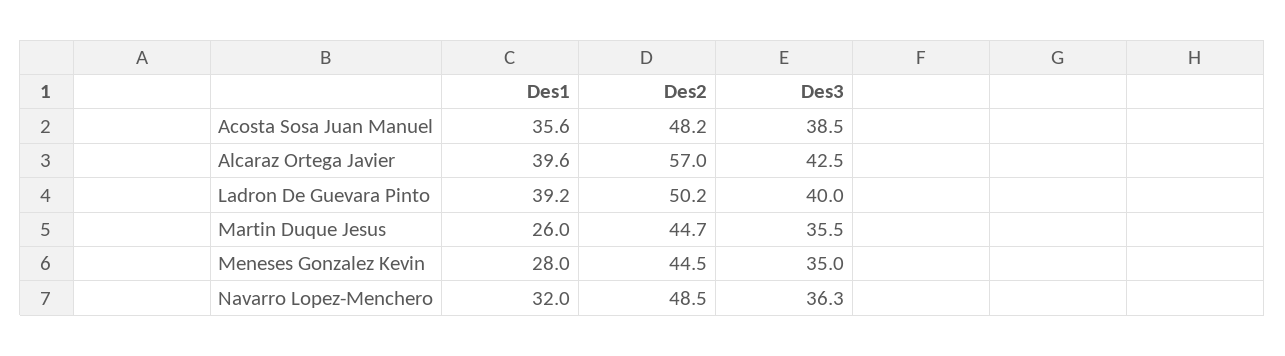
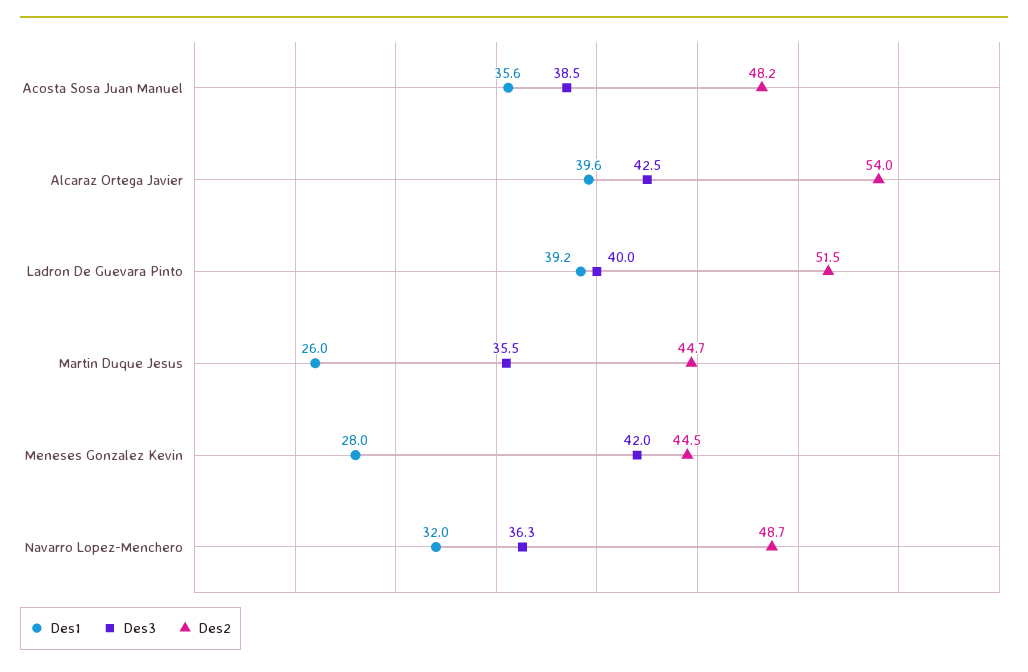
  {
    "Des1": {
      "Acosta Sosa Juan Manuel": 35.6,
      "Alcaraz Ortega Javier": 39.6,
      "Ladron De Guevara Pinto": 39.2,
      "Martin Duque Jesus": 26,
      "Meneses Gonzalez Kevin": 28,
      "Navarro Lopez-Menchero": 32
    },
    "Des2": {
      "Acosta Sosa Juan Manuel": 48.2,
-     "Alcaraz Ortega Javier": 57,
+     "Alcaraz Ortega Javier": 54,
-     "Ladron De Guevara Pinto": 50.2,
+     "Ladron De Guevara Pinto": 51.5,
      "Martin Duque Jesus": 44.7,
      "Meneses Gonzalez Kevin": 44.5,
-     "Navarro Lopez-Menchero": 48.5
+     "Navarro Lopez-Menchero": 48.7
    },
    "Des3": {
      "Acosta Sosa Juan Manuel": 38.5,
      "Alcaraz Ortega Javier": 42.5,
      "Ladron De Guevara Pinto": 40,
      "Martin Duque Jesus": 35.5,
-     "Meneses Gonzalez Kevin": 35,
+     "Meneses Gonzalez Kevin": 42,
      "Navarro Lopez-Menchero": 36.3
    }
  }

